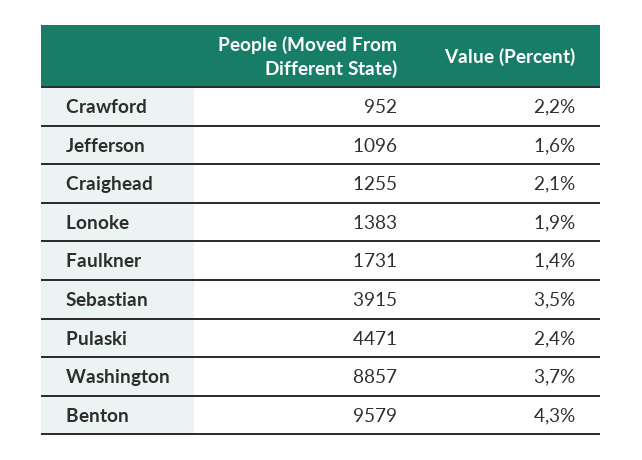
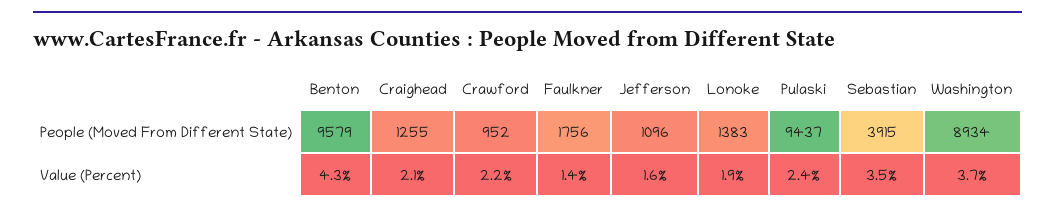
  {
    "People (Moved From Different State)": {
      "Crawford": 952,
      "Jefferson": 1096,
      "Craighead": 1255,
      "Lonoke": 1383,
-     "Faulkner": 1731,
+     "Faulkner": 1756,
      "Sebastian": 3915,
-     "Pulaski": 4471,
+     "Pulaski": 9437,
-     "Washington": 8857,
+     "Washington": 8934,
      "Benton": 9579
    },
    "Value (Percent)": {
      "Crawford": 2.2,
      "Jefferson": 1.6,
      "Craighead": 2.1,
      "Lonoke": 1.9,
      "Faulkner": 1.4,
      "Sebastian": 3.5,
      "Pulaski": 2.4,
      "Washington": 3.7,
      "Benton": 4.3
    }
  }

